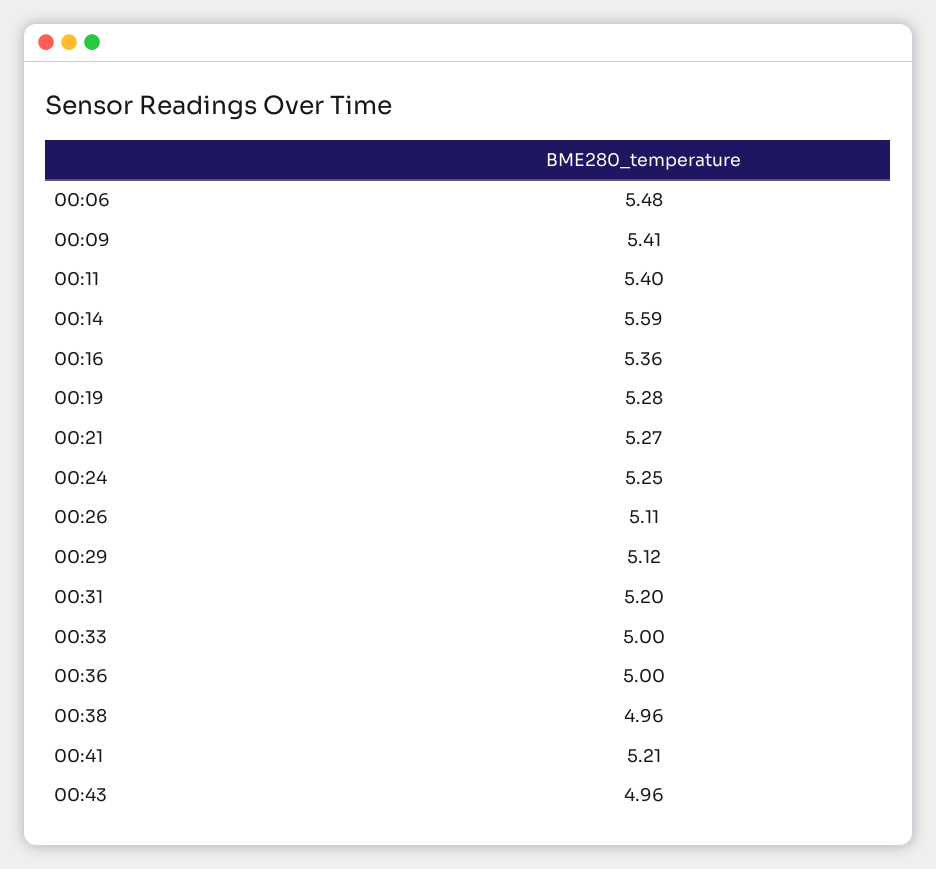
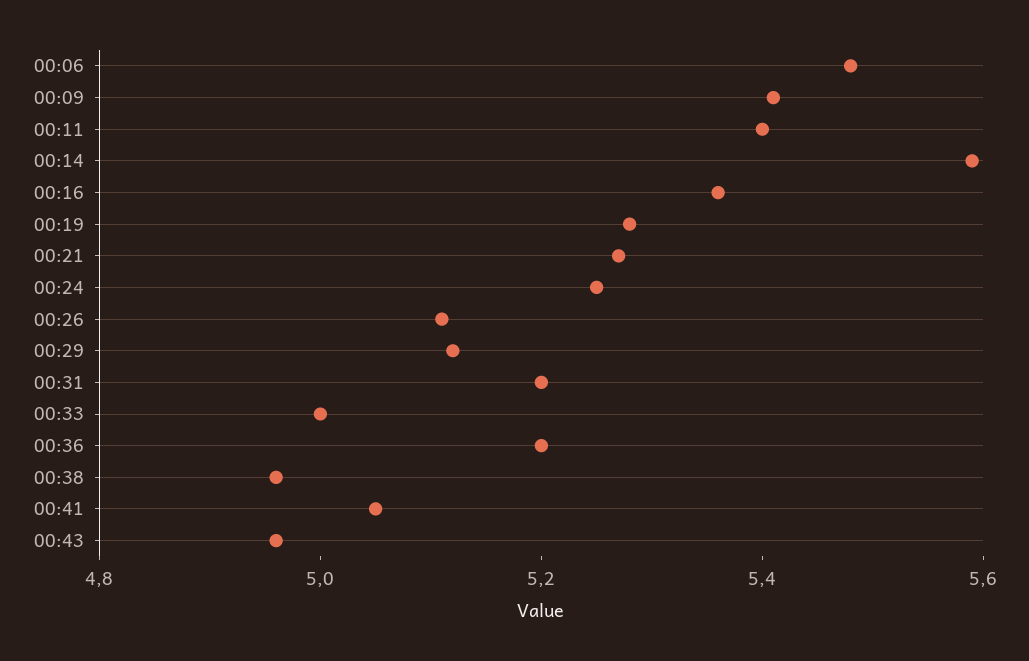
  {
    "00:06": 5.48,
    "00:09": 5.41,
    "00:11": 5.4,
    "00:14": 5.59,
    "00:16": 5.36,
    "00:19": 5.28,
    "00:21": 5.27,
    "00:24": 5.25,
    "00:26": 5.11,
    "00:29": 5.12,
    "00:31": 5.2,
    "00:33": 5,
-   "00:36": 5,
+   "00:36": 5.2,
    "00:38": 4.96,
-   "00:41": 5.21,
+   "00:41": 5.05,
    "00:43": 4.96
  }

